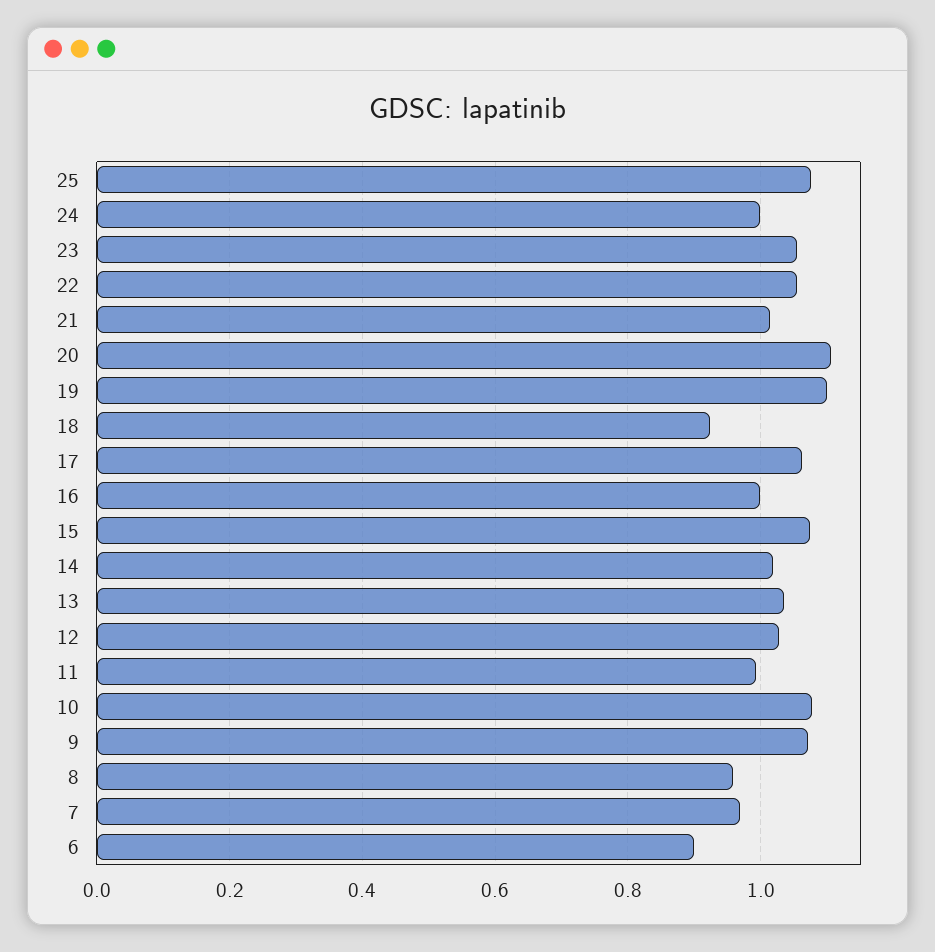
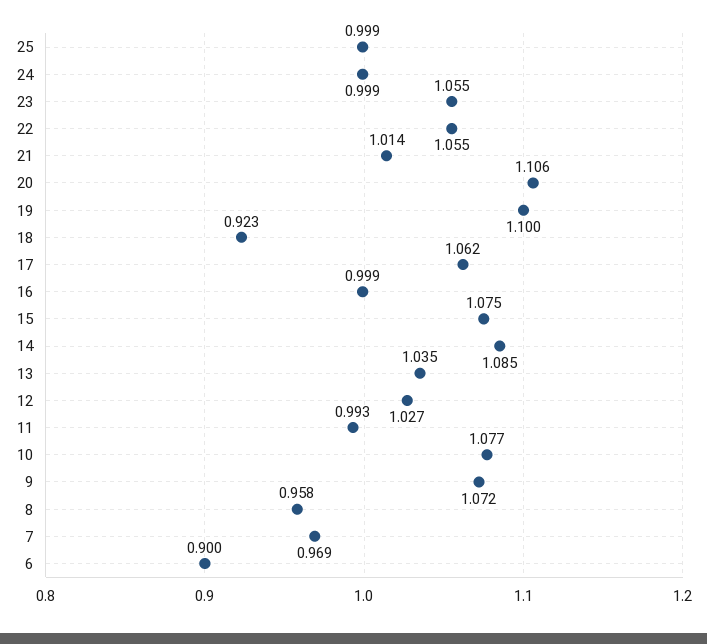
  {
-   "25": 1.08,
+   "25": 0.999,
    "24": 0.999,
    "23": 1.055,
    "22": 1.055,
    "21": 1.014,
    "20": 1.106,
    "19": 1.1,
    "18": 0.923,
    "17": 1.062,
    "16": 0.999,
    "15": 1.075,
-   "14": 1.02,
+   "14": 1.085,
    "13": 1.035,
    "12": 1.027,
    "11": 0.993,
    "10": 1.077,
    "9": 1.072,
    "8": 0.958,
    "7": 0.969,
    "6": 0.9
  }

